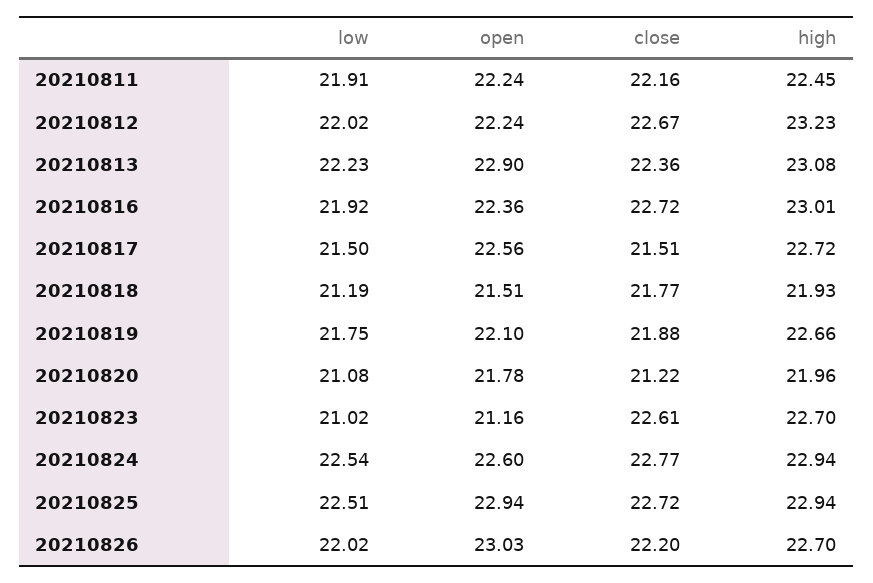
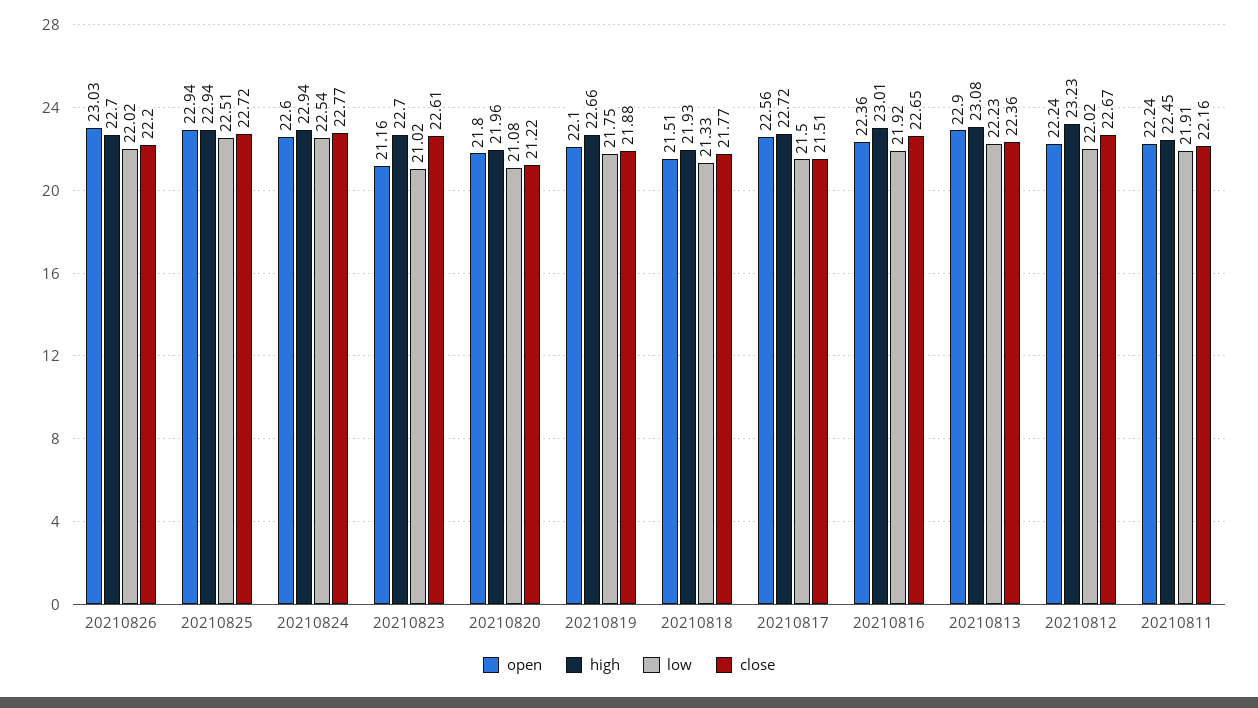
  {
    "low": {
      "20210811": 21.91,
      "20210812": 22.02,
      "20210813": 22.23,
      "20210816": 21.92,
      "20210817": 21.5,
-     "20210818": 21.19,
+     "20210818": 21.33,
      "20210819": 21.75,
      "20210820": 21.08,
      "20210823": 21.02,
      "20210824": 22.54,
      "20210825": 22.51,
      "20210826": 22.02
    },
    "open": {
      "20210811": 22.24,
      "20210812": 22.24,
      "20210813": 22.9,
      "20210816": 22.36,
      "20210817": 22.56,
      "20210818": 21.51,
      "20210819": 22.1,
-     "20210820": 21.78,
+     "20210820": 21.8,
      "20210823": 21.16,
      "20210824": 22.6,
      "20210825": 22.94,
      "20210826": 23.03
    },
    "close": {
      "20210811": 22.16,
      "20210812": 22.67,
      "20210813": 22.36,
-     "20210816": 22.72,
+     "20210816": 22.65,
      "20210817": 21.51,
      "20210818": 21.77,
      "20210819": 21.88,
      "20210820": 21.22,
      "20210823": 22.61,
      "20210824": 22.77,
      "20210825": 22.72,
      "20210826": 22.2
    },
    "high": {
      "20210811": 22.45,
      "20210812": 23.23,
      "20210813": 23.08,
      "20210816": 23.01,
      "20210817": 22.72,
      "20210818": 21.93,
      "20210819": 22.66,
      "20210820": 21.96,
      "20210823": 22.7,
      "20210824": 22.94,
      "20210825": 22.94,
      "20210826": 22.7
    }
  }

